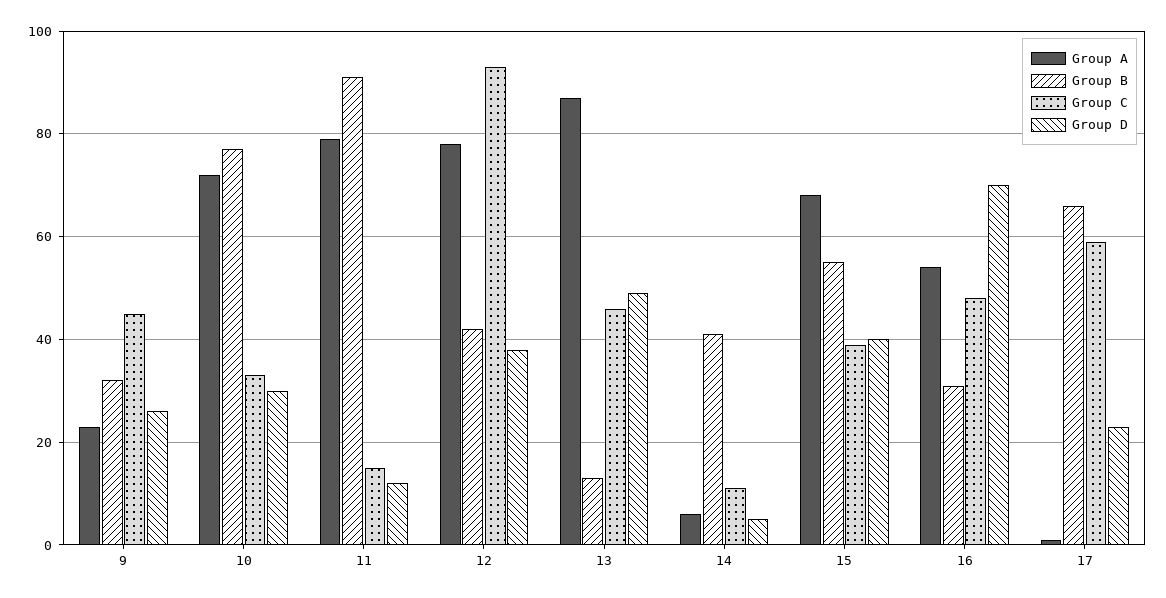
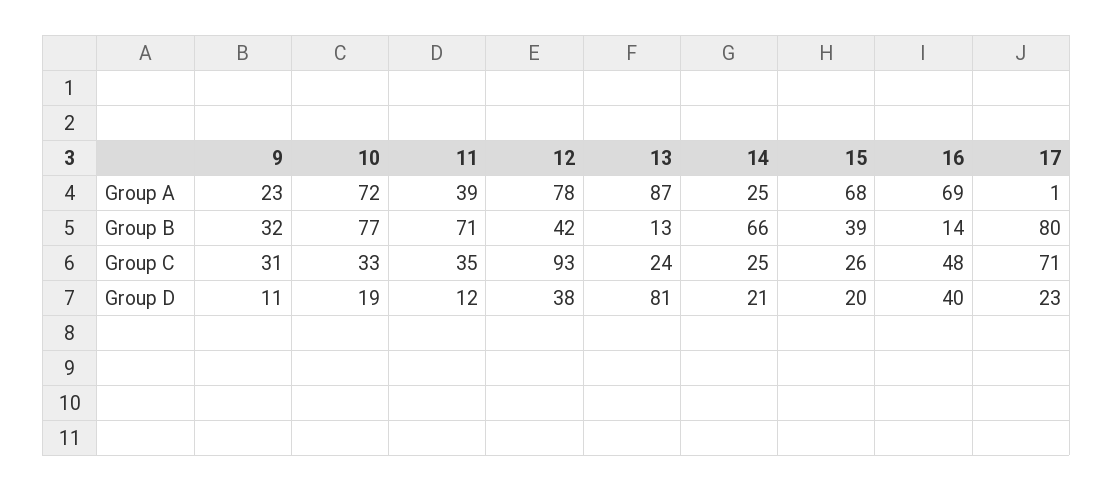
  {
    "Group A": {
      "9": 23,
      "10": 72,
-     "11": 80,
+     "11": 39,
      "12": 78,
      "13": 87,
-     "14": 5,
+     "14": 25,
      "15": 68,
-     "16": 55,
+     "16": 69,
      "17": 1
    },
    "Group B": {
      "9": 32,
      "10": 77,
-     "11": 90,
+     "11": 71,
      "12": 42,
      "13": 13,
-     "14": 40,
+     "14": 66,
-     "15": 55,
+     "15": 39,
-     "16": 30,
+     "16": 14,
-     "17": 65
+     "17": 80
    },
    "Group C": {
-     "9": 45,
+     "9": 31,
      "10": 33,
-     "11": 15,
+     "11": 35,
      "12": 93,
-     "13": 45,
+     "13": 24,
-     "14": 10,
+     "14": 25,
-     "15": 40,
+     "15": 26,
      "16": 48,
-     "17": 60
+     "17": 71
    },
    "Group D": {
-     "9": 25,
+     "9": 11,
-     "10": 30,
+     "10": 19,
      "11": 12,
      "12": 38,
-     "13": 50,
+     "13": 81,
-     "14": 5,
+     "14": 21,
-     "15": 40,
+     "15": 20,
-     "16": 70,
+     "16": 40,
      "17": 23
    }
  }

